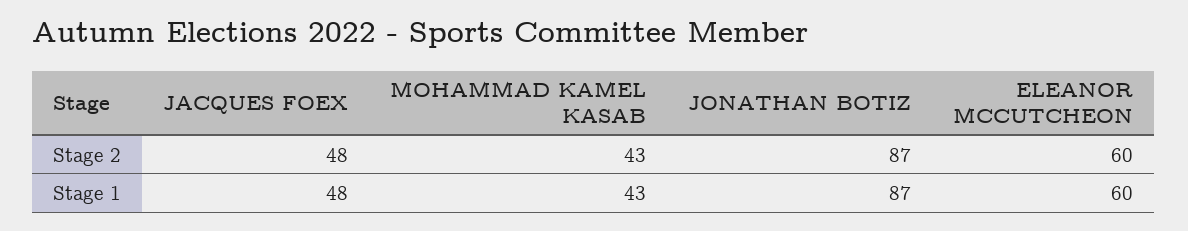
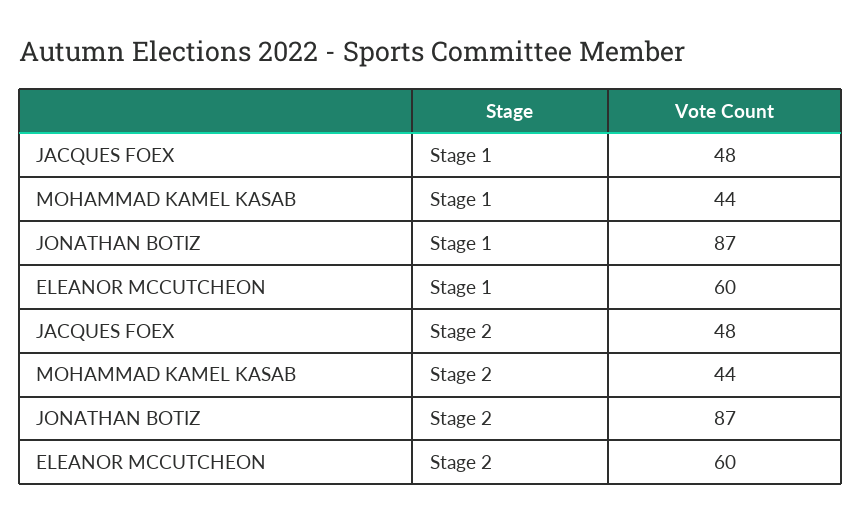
  {
    "JACQUES FOEX": {
      "Stage 2": 48,
      "Stage 1": 48
    },
    "MOHAMMAD KAMEL KASAB": {
-     "Stage 2": 43,
+     "Stage 2": 44,
-     "Stage 1": 43
+     "Stage 1": 44
    },
    "JONATHAN BOTIZ": {
      "Stage 2": 87,
      "Stage 1": 87
    },
    "ELEANOR MCCUTCHEON": {
      "Stage 2": 60,
      "Stage 1": 60
    }
  }

